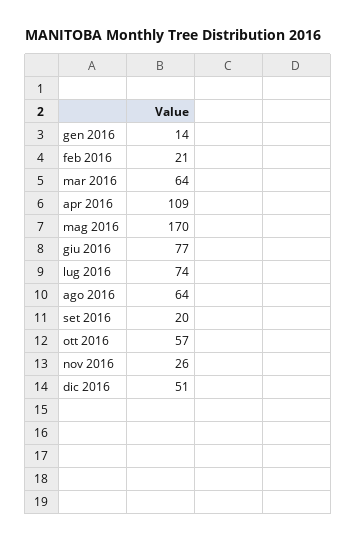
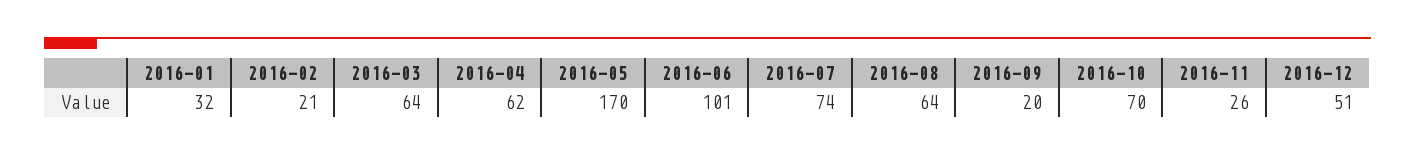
  {
-   "gen 2016": 14,
+   "gen 2016": 32,
    "feb 2016": 21,
    "mar 2016": 64,
-   "apr 2016": 109,
+   "apr 2016": 62,
    "mag 2016": 170,
-   "giu 2016": 77,
+   "giu 2016": 101,
    "lug 2016": 74,
    "ago 2016": 64,
    "set 2016": 20,
-   "ott 2016": 57,
+   "ott 2016": 70,
    "nov 2016": 26,
    "dic 2016": 51
  }

